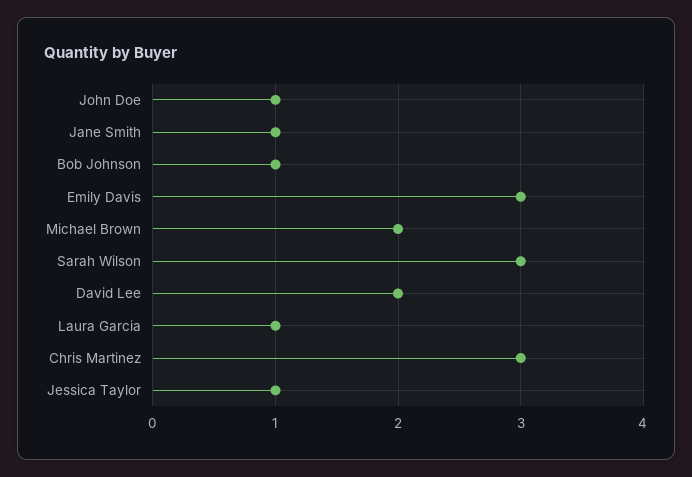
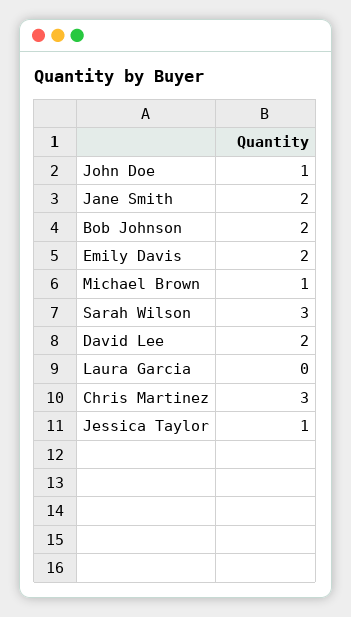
  {
    "John Doe": 1,
-   "Jane Smith": 1,
+   "Jane Smith": 2,
-   "Bob Johnson": 1,
+   "Bob Johnson": 2,
-   "Emily Davis": 3,
+   "Emily Davis": 2,
-   "Michael Brown": 2,
+   "Michael Brown": 1,
    "Sarah Wilson": 3,
    "David Lee": 2,
-   "Laura Garcia": 1,
+   "Laura Garcia": 0,
    "Chris Martinez": 3,
    "Jessica Taylor": 1
  }

